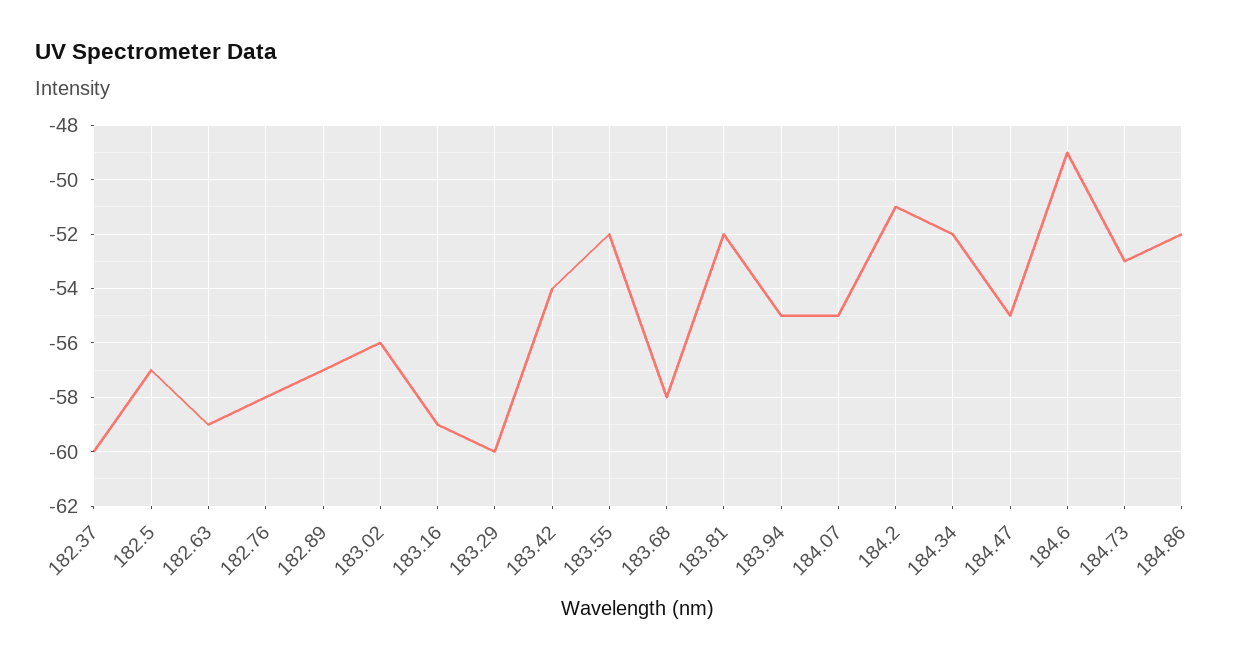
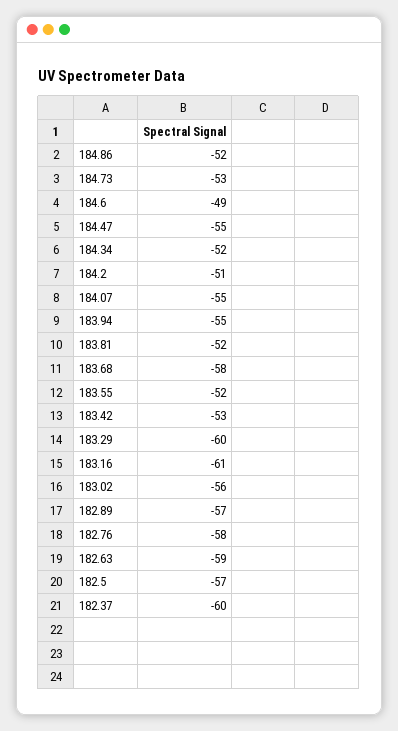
  {
    "182.37": -60,
    "182.5": -57,
    "182.63": -59,
    "182.76": -58,
    "182.89": -57,
    "183.02": -56,
-   "183.16": -59,
+   "183.16": -61,
    "183.29": -60,
-   "183.42": -54,
+   "183.42": -53,
    "183.55": -52,
    "183.68": -58,
    "183.81": -52,
    "183.94": -55,
    "184.07": -55,
    "184.2": -51,
    "184.34": -52,
    "184.47": -55,
    "184.6": -49,
    "184.73": -53,
    "184.86": -52
  }

